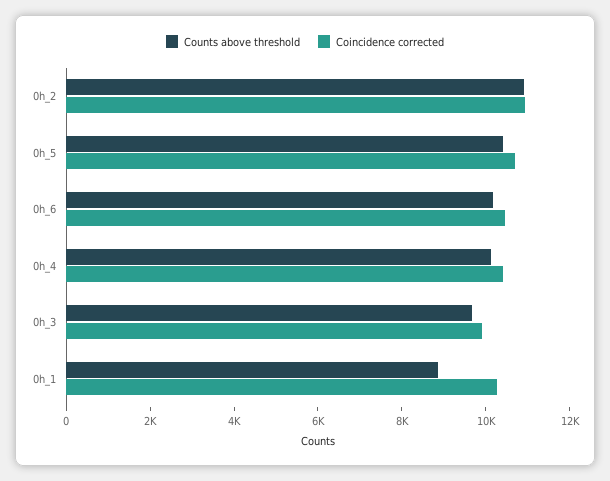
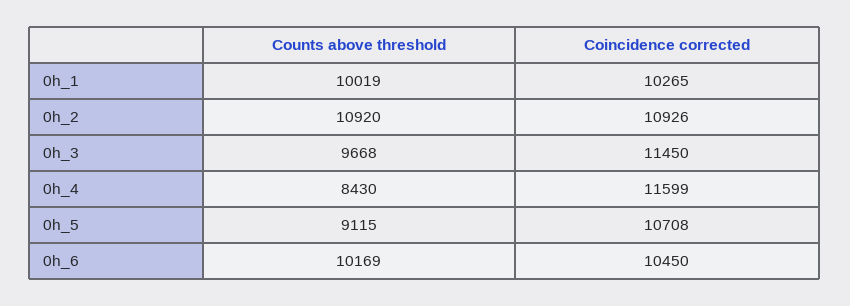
  {
    "Counts above threshold": {
      "0h_2": 10920,
-     "0h_5": 10500,
+     "0h_5": 9115,
      "0h_6": 10169,
-     "0h_4": 10000,
+     "0h_4": 8430,
      "0h_3": 9668,
-     "0h_1": 9000
+     "0h_1": 10019
    },
    "Coincidence corrected": {
      "0h_2": 10926,
      "0h_5": 10708,
      "0h_6": 10450,
-     "0h_4": 10500,
+     "0h_4": 11599,
-     "0h_3": 10000,
+     "0h_3": 11450,
      "0h_1": 10265
    }
  }

